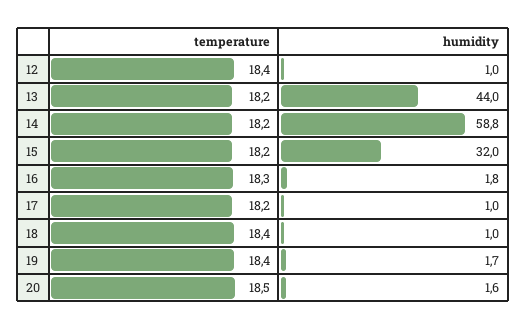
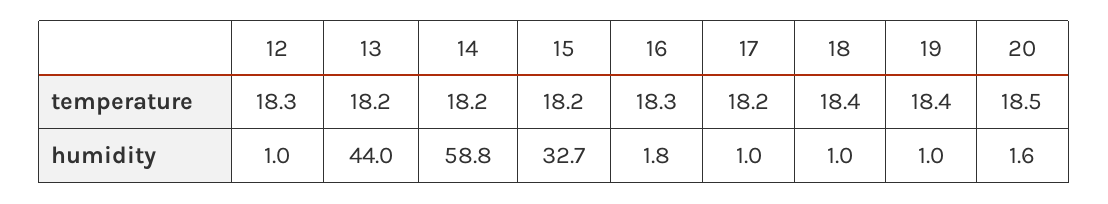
  {
    "temperature": {
-     "12": 18.4,
+     "12": 18.3,
      "13": 18.2,
      "14": 18.2,
      "15": 18.2,
      "16": 18.3,
      "17": 18.2,
      "18": 18.4,
      "19": 18.4,
      "20": 18.5
    },
    "humidity": {
      "12": 1,
      "13": 44,
      "14": 58.8,
-     "15": 32,
+     "15": 32.7,
      "16": 1.8,
      "17": 1,
      "18": 1,
-     "19": 1.7,
+     "19": 1,
      "20": 1.6
    }
  }

